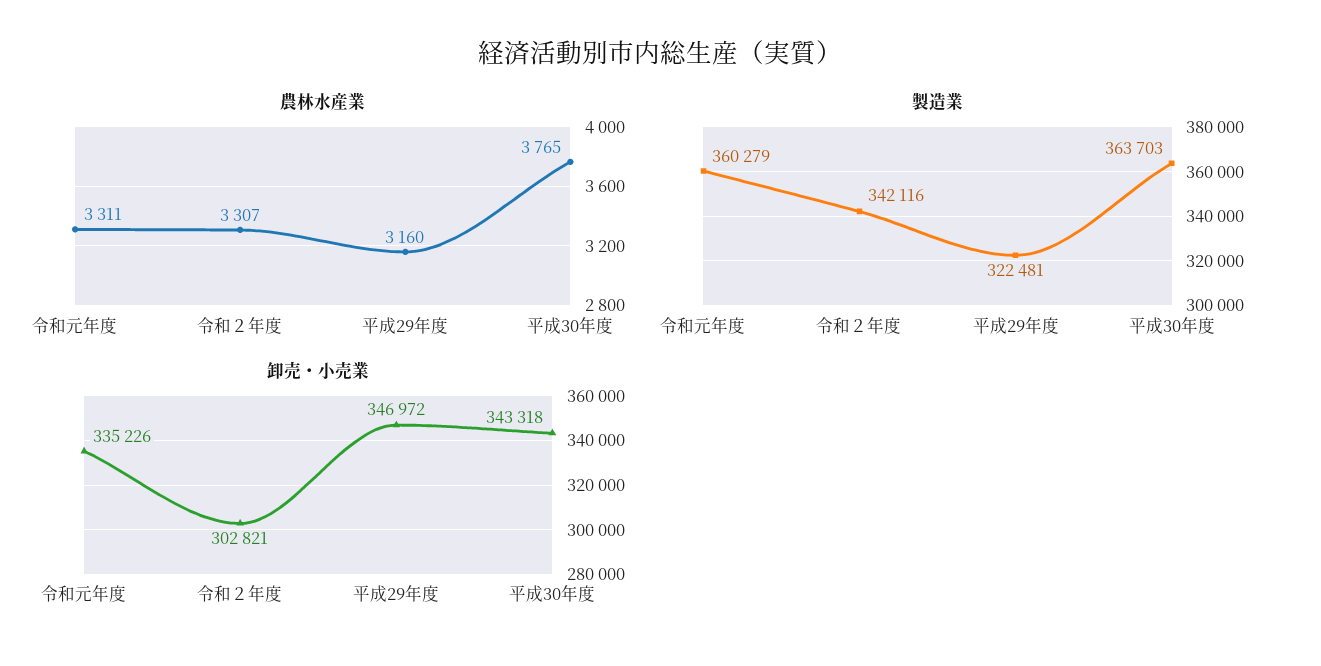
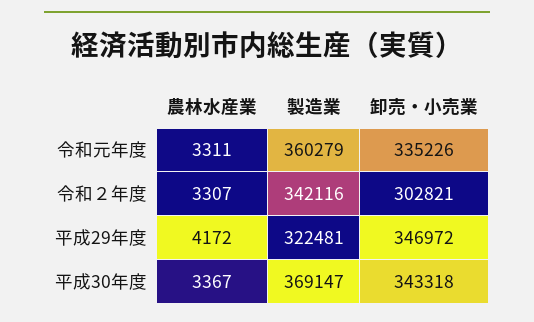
  {
    "農林水産業": {
      "令和元年度": 3311,
      "令和２年度": 3307,
-     "平成29年度": 3160,
+     "平成29年度": 4172,
-     "平成30年度": 3765
+     "平成30年度": 3367
    },
    "製造業": {
      "令和元年度": 360279,
      "令和２年度": 342116,
      "平成29年度": 322481,
-     "平成30年度": 363703
+     "平成30年度": 369147
    },
    "卸売・小売業": {
      "令和元年度": 335226,
      "令和２年度": 302821,
      "平成29年度": 346972,
      "平成30年度": 343318
    }
  }

